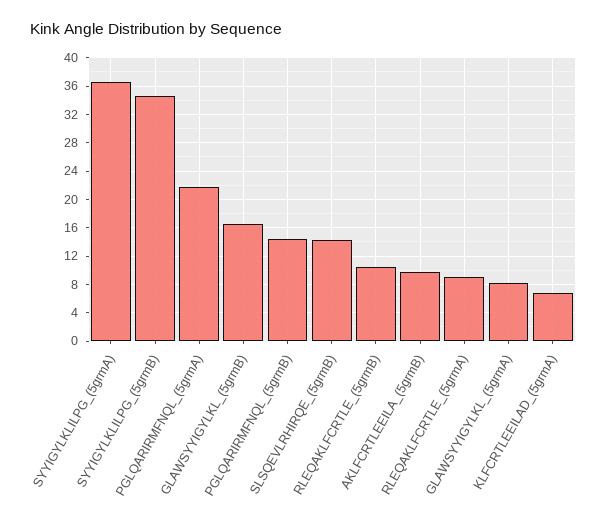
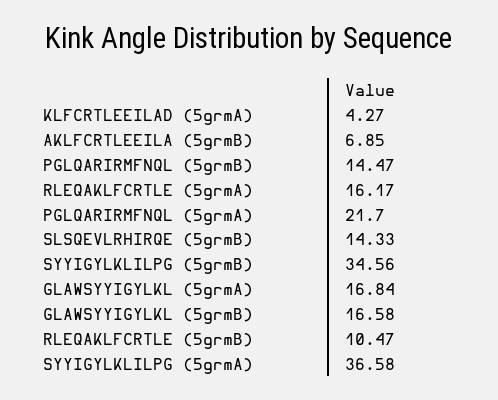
  {
    "SYYIGYLKLILPG_(5grmA)": 36.58,
    "SYYIGYLKLILPG_(5grmB)": 34.56,
    "PGLQARIRMFNQL_(5grmA)": 21.7,
    "GLAWSYYIGYLKL_(5grmB)": 16.58,
    "PGLQARIRMFNQL_(5grmB)": 14.47,
    "SLSQEVLRHIRQE_(5grmB)": 14.33,
    "RLEQAKLFCRTLE_(5grmB)": 10.47,
-   "AKLFCRTLEEILA_(5grmB)": 10,
+   "AKLFCRTLEEILA_(5grmB)": 6.85,
-   "RLEQAKLFCRTLE_(5grmA)": 9,
+   "RLEQAKLFCRTLE_(5grmA)": 16.17,
-   "GLAWSYYIGYLKL_(5grmA)": 8,
+   "GLAWSYYIGYLKL_(5grmA)": 16.84,
-   "KLFCRTLEEILAD_(5grmA)": 7
+   "KLFCRTLEEILAD_(5grmA)": 4.27
  }

